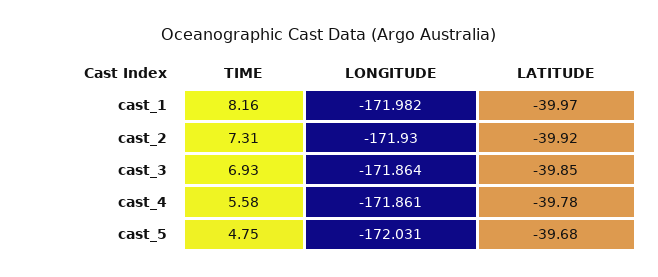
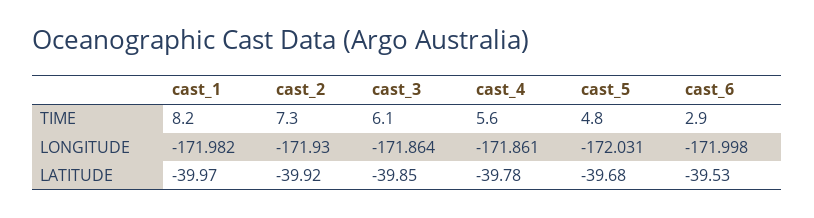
  {
    "TIME": {
      "cast_1": 8.16,
      "cast_2": 7.31,
-     "cast_3": 6.93,
+     "cast_3": 6.1,
      "cast_4": 5.58,
-     "cast_5": 4.75
+     "cast_5": 4.75,
+     "cast_6": 2.9
    },
    "LONGITUDE": {
      "cast_1": -171.982,
      "cast_2": -171.93,
      "cast_3": -171.864,
      "cast_4": -171.861,
-     "cast_5": -172.031
+     "cast_5": -172.031,
+     "cast_6": -171.998
    },
    "LATITUDE": {
      "cast_1": -39.97,
      "cast_2": -39.92,
      "cast_3": -39.85,
      "cast_4": -39.78,
-     "cast_5": -39.68
+     "cast_5": -39.68,
+     "cast_6": -39.53
    }
  }

